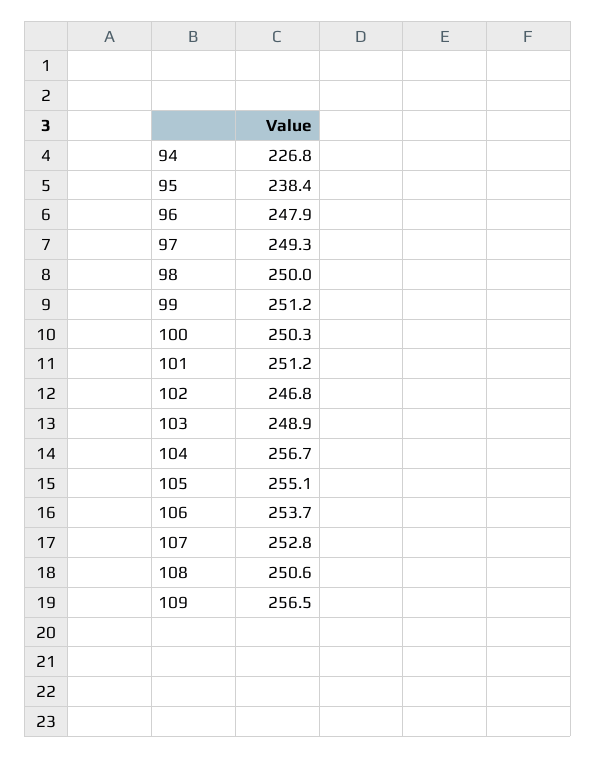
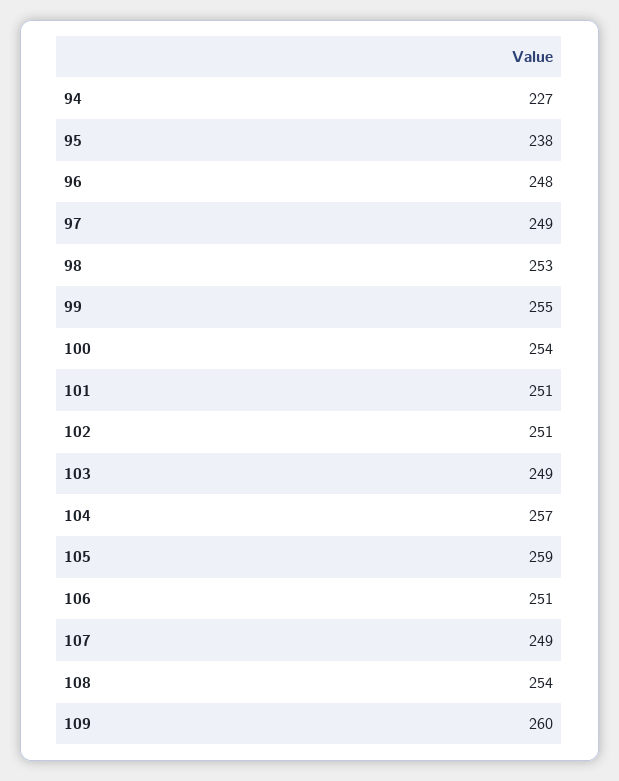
  {
    "94": 226.8,
    "95": 238.4,
    "96": 247.9,
    "97": 249.3,
-   "98": 250,
+   "98": 253,
-   "99": 251.2,
+   "99": 255,
-   "100": 250.3,
+   "100": 254,
    "101": 251.2,
-   "102": 246.8,
+   "102": 251,
    "103": 248.9,
    "104": 256.7,
-   "105": 255.1,
+   "105": 259,
-   "106": 253.7,
+   "106": 251,
-   "107": 252.8,
+   "107": 249,
-   "108": 250.6,
+   "108": 254,
-   "109": 256.5
+   "109": 260
  }

